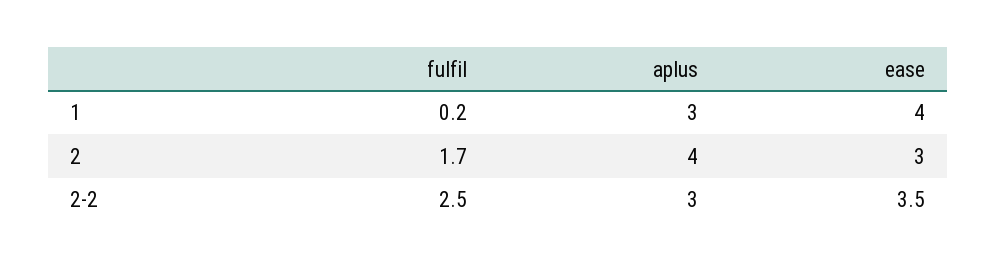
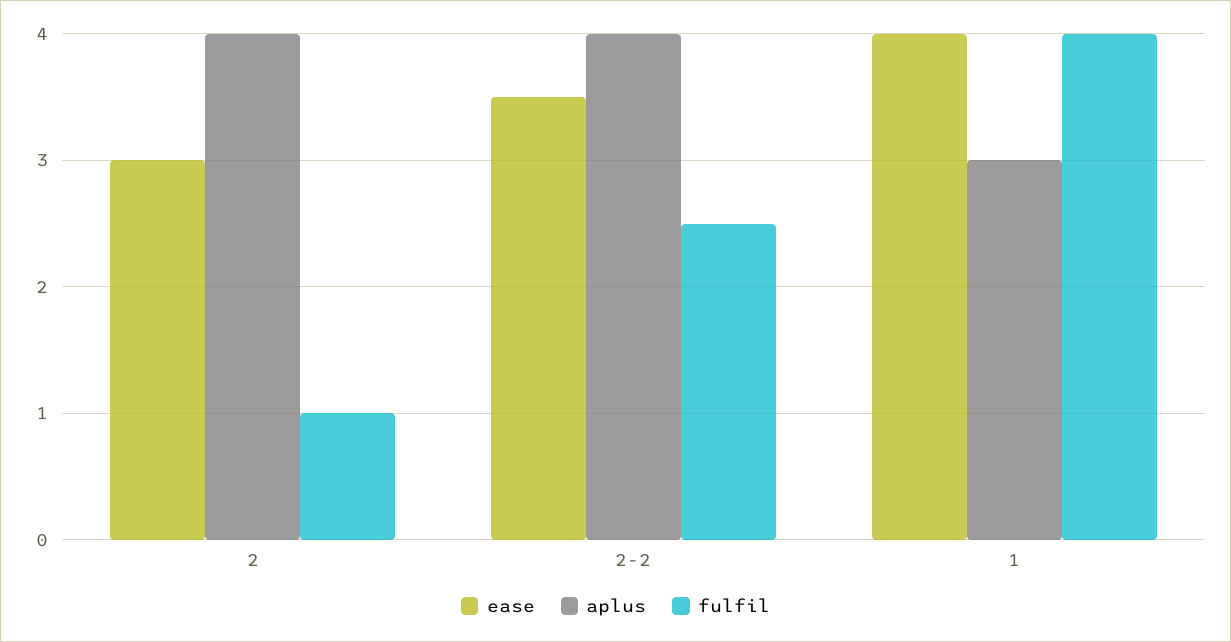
  {
    "fulfil": {
-     "1": 0.2,
+     "1": 4,
-     "2": 1.7,
+     "2": 1,
      "2-2": 2.5
    },
    "aplus": {
      "1": 3,
      "2": 4,
-     "2-2": 3
+     "2-2": 4
    },
    "ease": {
      "1": 4,
      "2": 3,
      "2-2": 3.5
    }
  }

